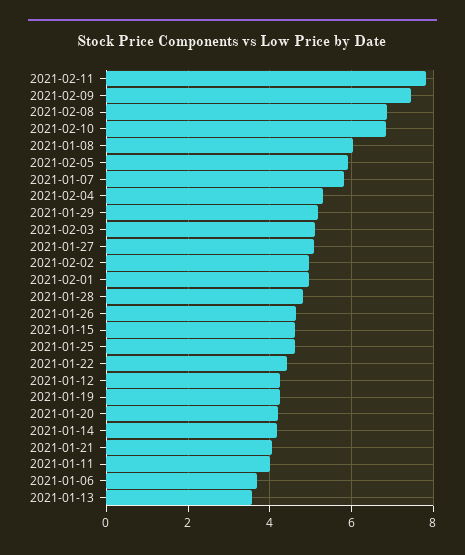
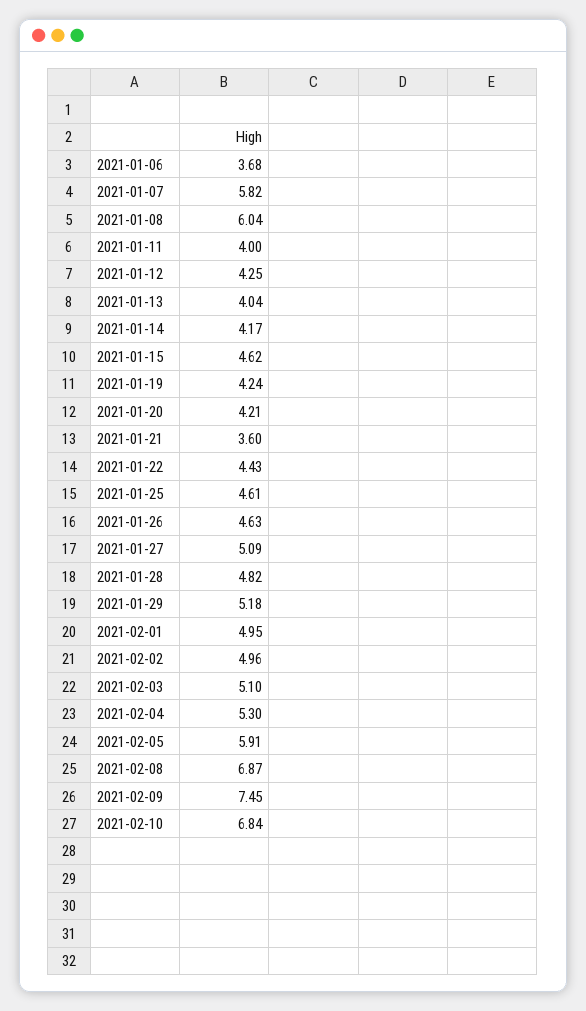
  {
-   "2021-02-11": 7.8,
    "2021-02-09": 7.45,
    "2021-02-08": 6.87,
    "2021-02-10": 6.84,
    "2021-01-08": 6.04,
    "2021-02-05": 5.91,
    "2021-01-07": 5.82,
    "2021-02-04": 5.3,
    "2021-01-29": 5.18,
    "2021-02-03": 5.1,
    "2021-01-27": 5.09,
    "2021-02-02": 4.96,
    "2021-02-01": 4.95,
    "2021-01-28": 4.82,
    "2021-01-26": 4.63,
    "2021-01-15": 4.62,
    "2021-01-25": 4.61,
    "2021-01-22": 4.43,
    "2021-01-12": 4.25,
    "2021-01-19": 4.24,
    "2021-01-20": 4.21,
    "2021-01-14": 4.17,
-   "2021-01-21": 4,
+   "2021-01-21": 3.6,
    "2021-01-11": 4,
    "2021-01-06": 3.68,
-   "2021-01-13": 3.6
+   "2021-01-13": 4.04
  }

